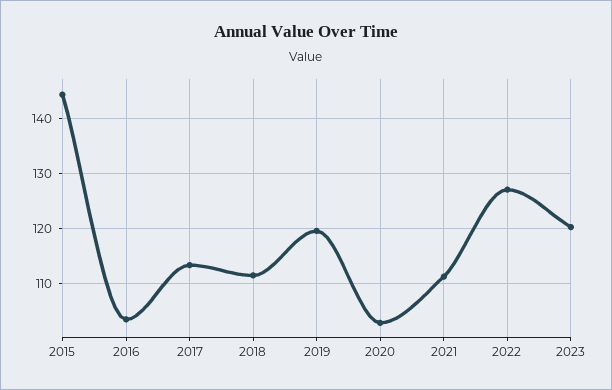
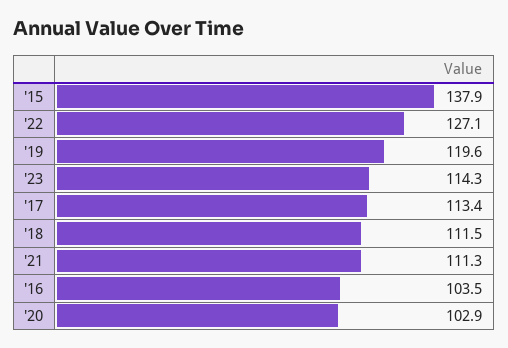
  {
-   "2015": 144,
+   "2015": 137.9,
    "2016": 103.5,
    "2017": 113.4,
    "2018": 111.5,
    "2019": 119.6,
    "2020": 102.9,
    "2021": 111.3,
    "2022": 127.1,
-   "2023": 120
+   "2023": 114.3
  }

